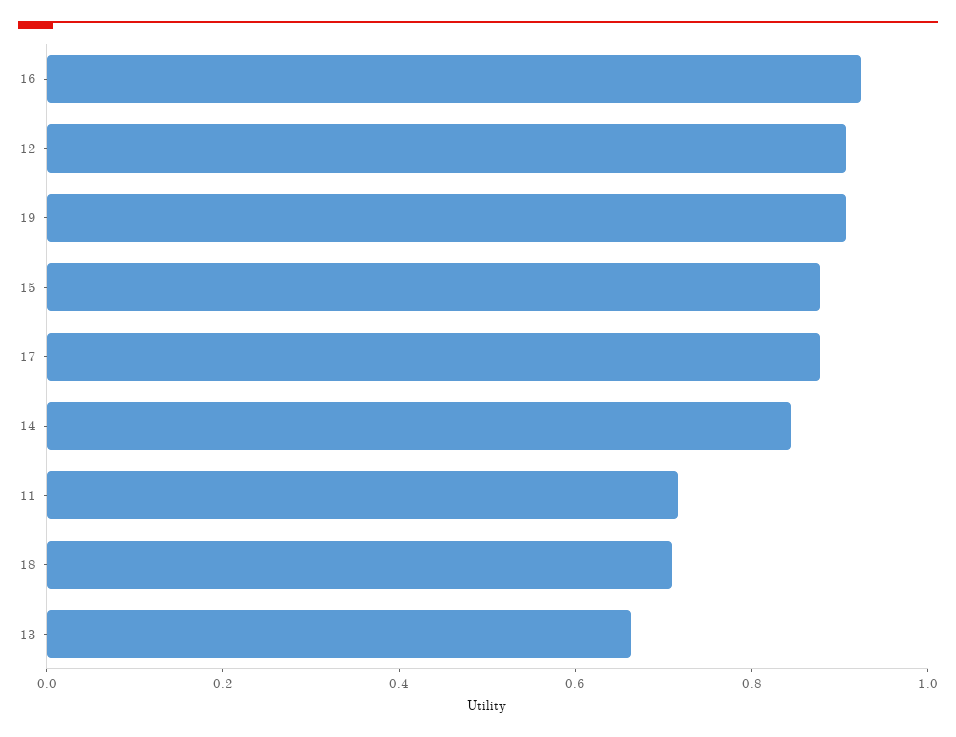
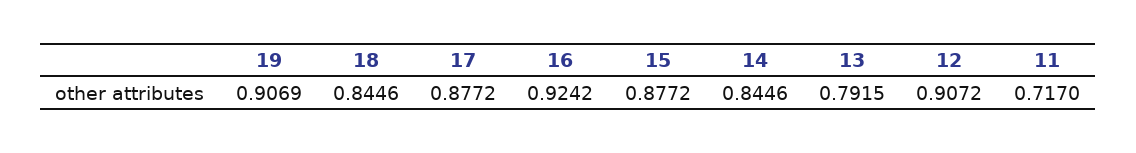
  {
    "16": 0.9242,
    "12": 0.9072,
    "19": 0.9069,
    "15": 0.8772,
    "17": 0.8772,
    "14": 0.8446,
    "11": 0.717,
-   "18": 0.7,
+   "18": 0.8446,
-   "13": 0.65
+   "13": 0.7915
  }

